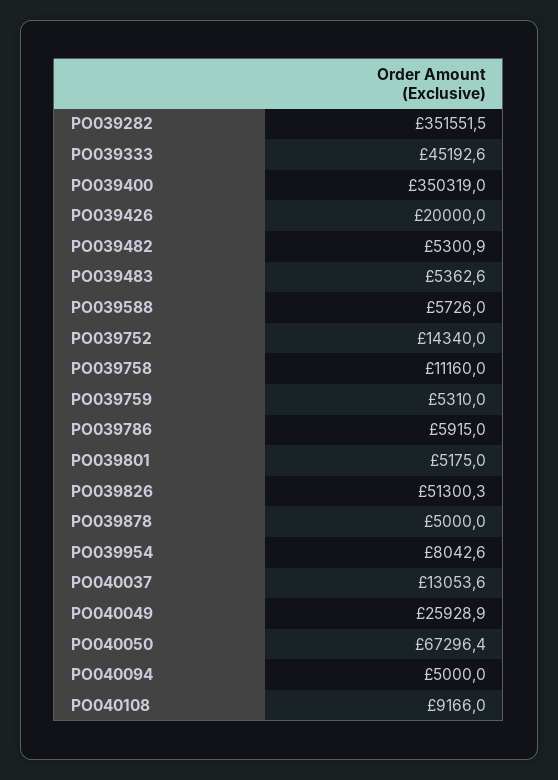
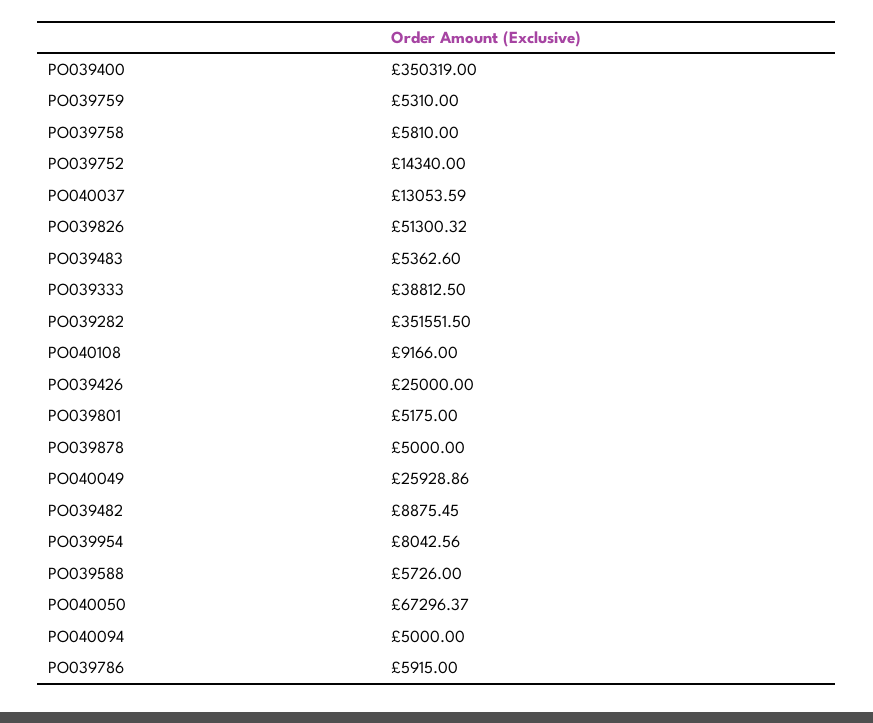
  {
    "PO039282": 351551.5,
-   "PO039333": 45192.6,
+   "PO039333": 38812.5,
    "PO039400": 350319,
-   "PO039426": 20000,
+   "PO039426": 25000,
-   "PO039482": 5300.9,
+   "PO039482": 8875.45,
    "PO039483": 5362.6,
    "PO039588": 5726,
    "PO039752": 14340,
-   "PO039758": 11160,
+   "PO039758": 5810,
    "PO039759": 5310,
    "PO039786": 5915,
    "PO039801": 5175,
    "PO039826": 51300.32,
    "PO039878": 5000,
    "PO039954": 8042.56,
    "PO040037": 13053.59,
    "PO040049": 25928.86,
    "PO040050": 67296.37,
    "PO040094": 5000,
    "PO040108": 9166
  }

